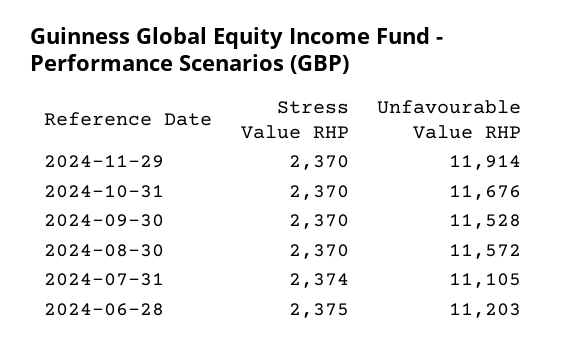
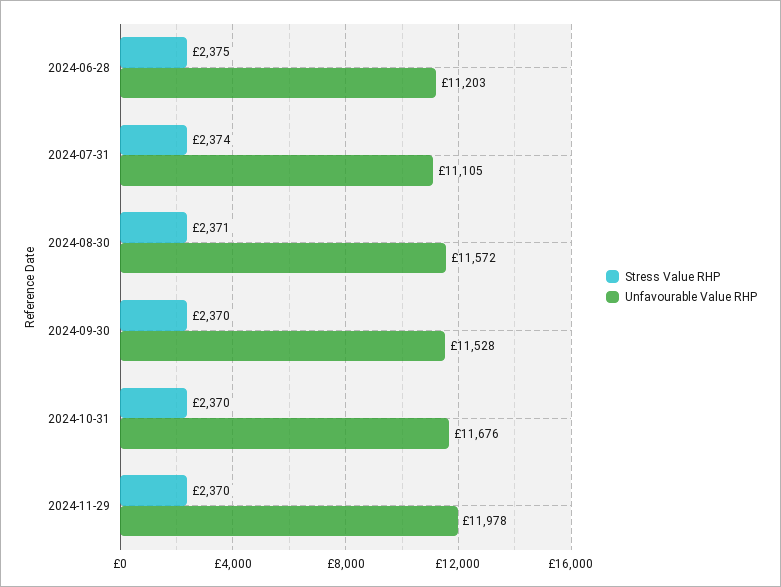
  {
    "Stress Value RHP": {
      "2024-11-29": 2370,
      "2024-10-31": 2370,
      "2024-09-30": 2370,
-     "2024-08-30": 2370,
+     "2024-08-30": 2371,
      "2024-07-31": 2374,
      "2024-06-28": 2375
    },
    "Unfavourable Value RHP": {
-     "2024-11-29": 11914,
+     "2024-11-29": 11978,
      "2024-10-31": 11676,
      "2024-09-30": 11528,
      "2024-08-30": 11572,
      "2024-07-31": 11105,
      "2024-06-28": 11203
    }
  }

